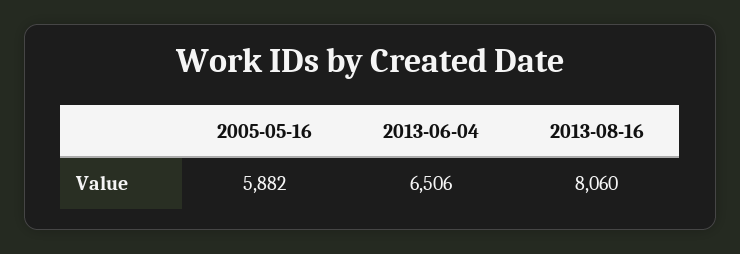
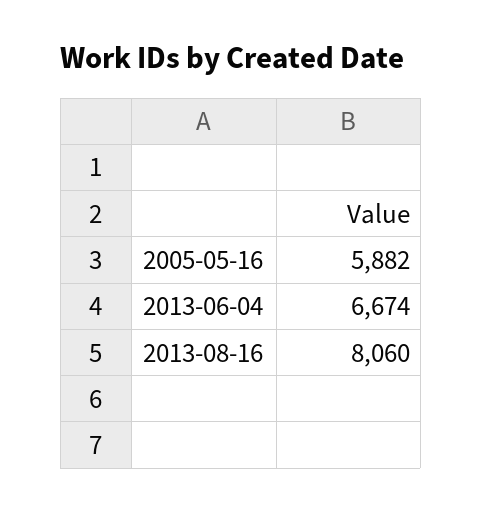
  {
    "2005-05-16": 5882,
-   "2013-06-04": 6506,
+   "2013-06-04": 6674,
    "2013-08-16": 8060
  }

